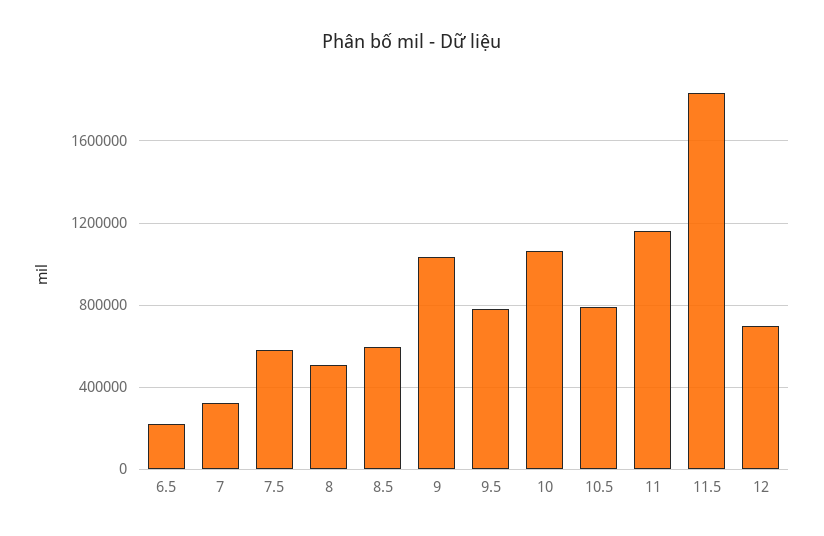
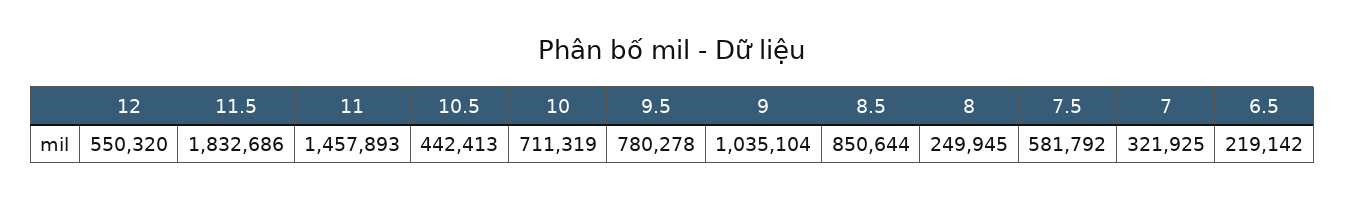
  {
    "6.5": 219142,
    "7": 321925,
    "7.5": 581792,
-   "8": 500000,
+   "8": 249945,
-   "8.5": 600000,
+   "8.5": 850644,
    "9": 1035104,
    "9.5": 780278,
-   "10": 1050000,
+   "10": 711319,
-   "10.5": 800000,
+   "10.5": 442413,
-   "11": 1150000,
+   "11": 1457893,
    "11.5": 1832686,
-   "12": 700000
+   "12": 550320
  }

